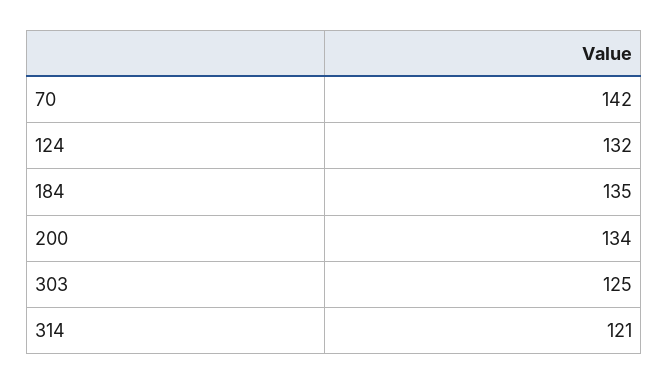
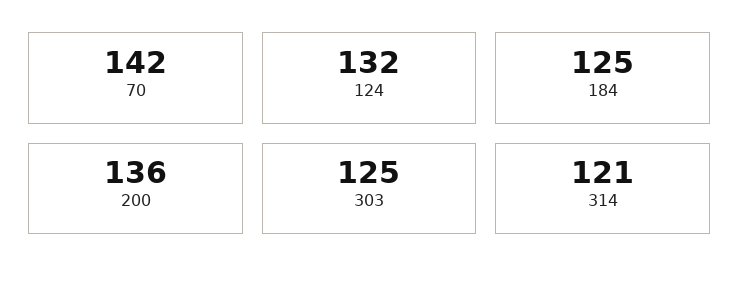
  {
    "70": 142,
    "124": 132,
-   "184": 135,
+   "184": 125,
-   "200": 134,
+   "200": 136,
    "303": 125,
    "314": 121
  }

